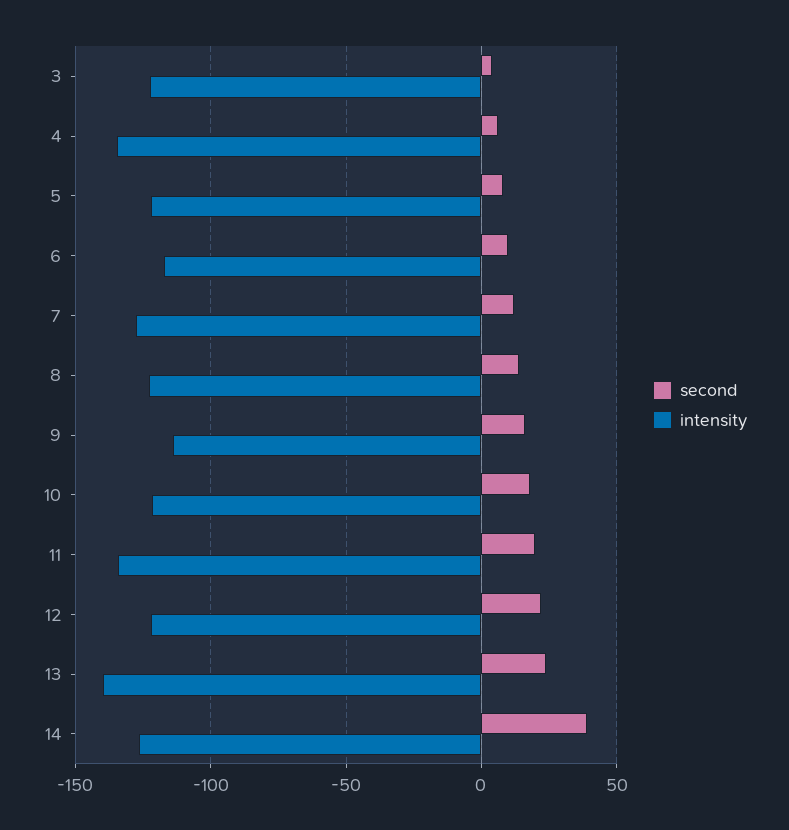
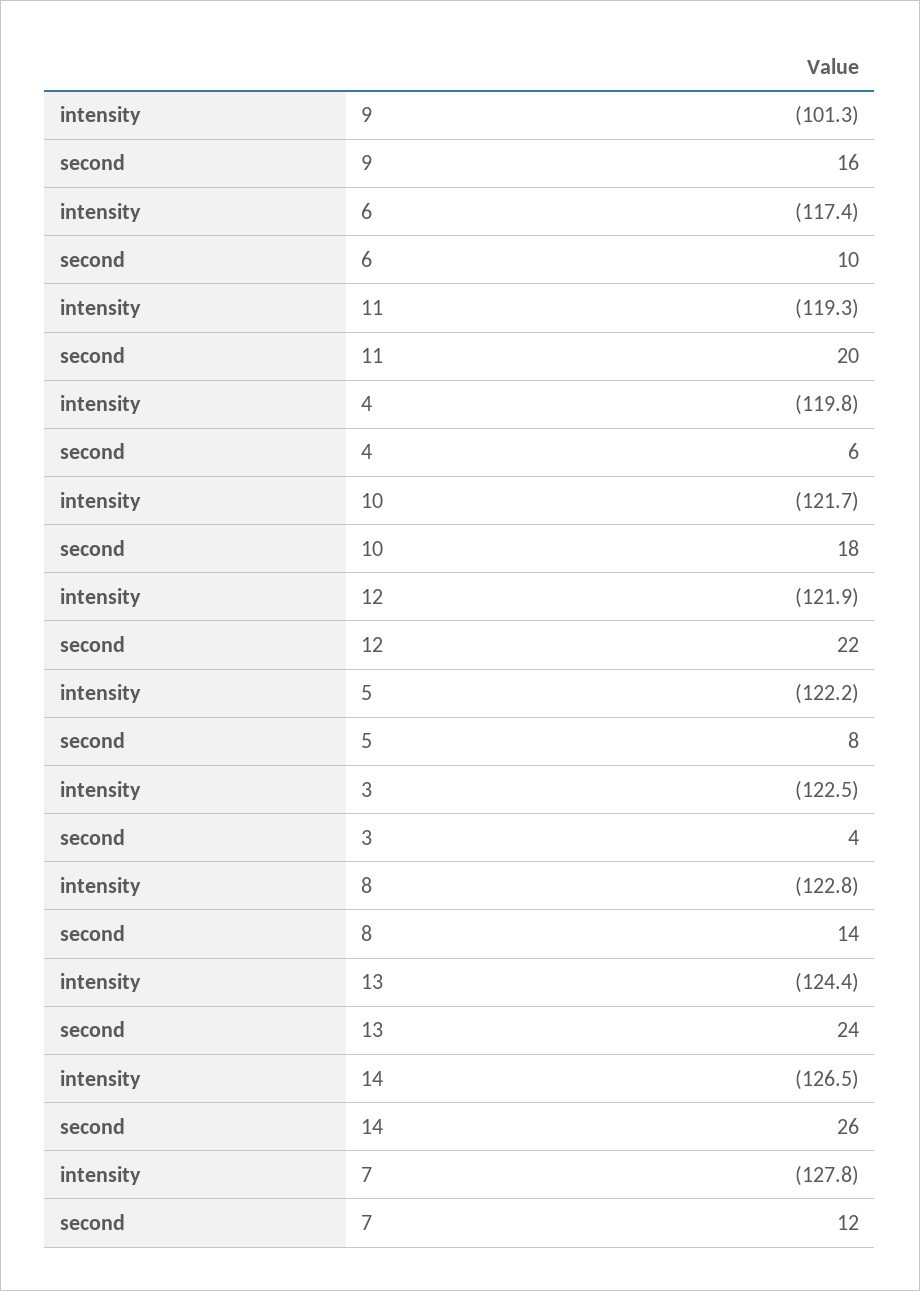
  {
    "second": {
      "3": 4,
      "4": 6,
      "5": 8,
      "6": 10,
      "7": 12,
      "8": 14,
      "9": 16,
      "10": 18,
      "11": 20,
      "12": 22,
      "13": 24,
-     "14": 40
+     "14": 26
    },
    "intensity": {
      "3": -122.5,
-     "4": -135,
+     "4": -119.8,
      "5": -122.2,
      "6": -117.4,
      "7": -127.8,
      "8": -122.8,
-     "9": -115,
+     "9": -101.3,
      "10": -121.7,
-     "11": -135,
+     "11": -119.3,
      "12": -121.9,
-     "13": -140,
+     "13": -124.4,
      "14": -126.5
    }
  }

